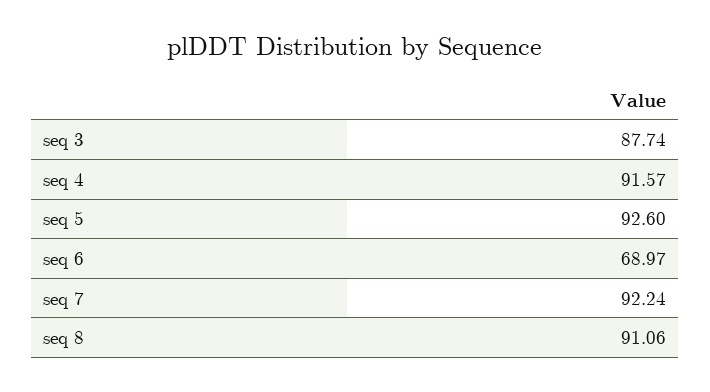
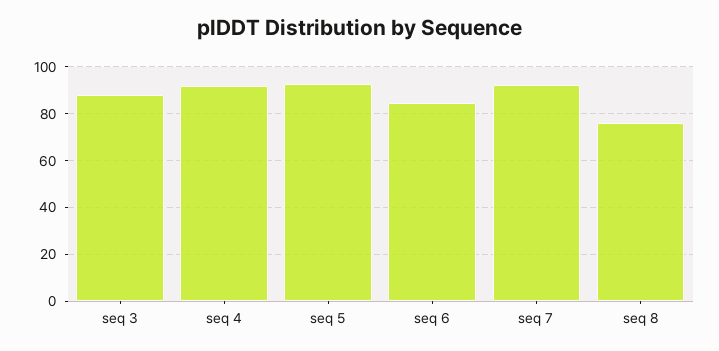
  {
    "seq 3": 87.74,
    "seq 4": 91.57,
    "seq 5": 92.6,
-   "seq 6": 68.97,
+   "seq 6": 85,
    "seq 7": 92.24,
-   "seq 8": 91.06
+   "seq 8": 75
  }

